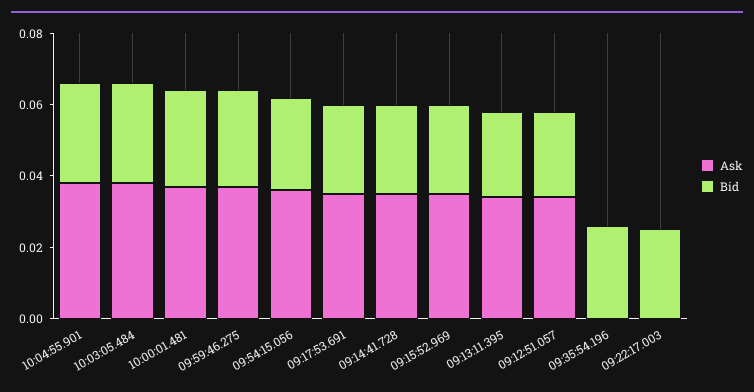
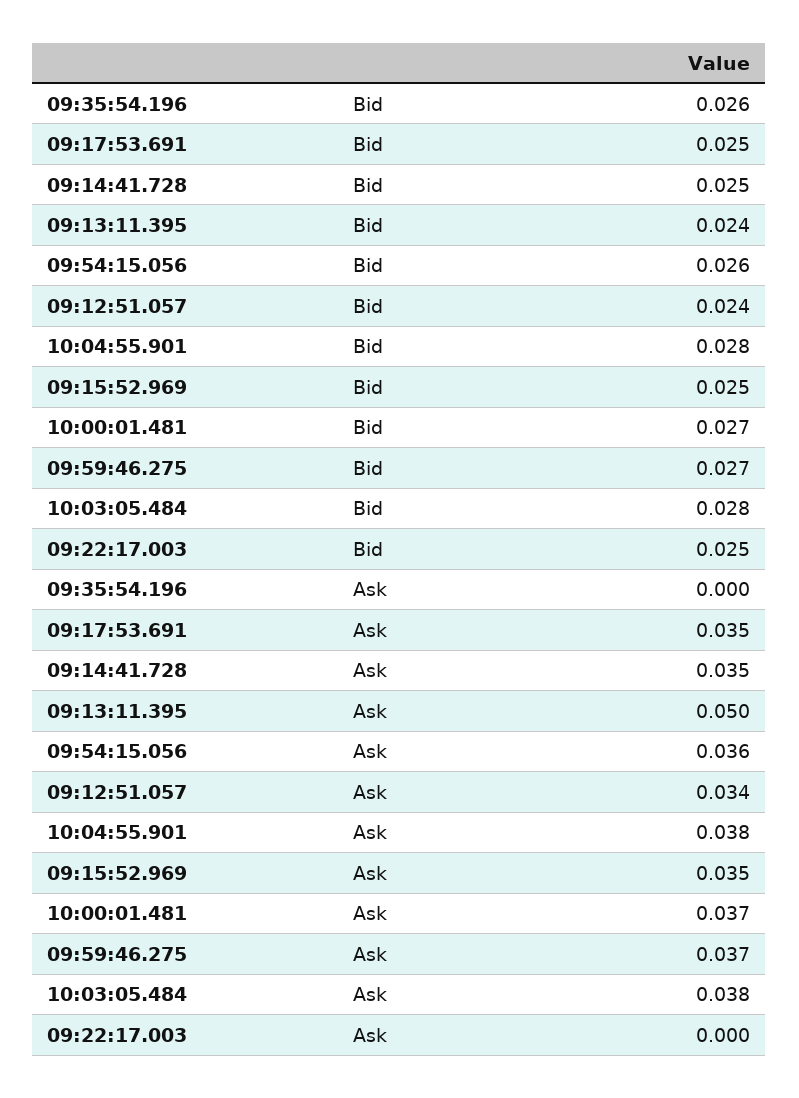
  {
    "Ask": {
      "10:04:55.901": 0.038,
      "10:03:05.484": 0.038,
      "10:00:01.481": 0.037,
      "09:59:46.275": 0.037,
      "09:54:15.056": 0.036,
      "09:17:53.691": 0.035,
      "09:14:41.728": 0.035,
      "09:15:52.969": 0.035,
-     "09:13:11.395": 0.035,
+     "09:13:11.395": 0.05,
      "09:12:51.057": 0.034,
      "09:35:54.196": 0,
      "09:22:17.003": 0
    },
    "Bid": {
      "10:04:55.901": 0.028,
      "10:03:05.484": 0.028,
      "10:00:01.481": 0.027,
      "09:59:46.275": 0.027,
      "09:54:15.056": 0.026,
      "09:17:53.691": 0.025,
      "09:14:41.728": 0.025,
      "09:15:52.969": 0.025,
      "09:13:11.395": 0.024,
      "09:12:51.057": 0.024,
      "09:35:54.196": 0.026,
      "09:22:17.003": 0.025
    }
  }

